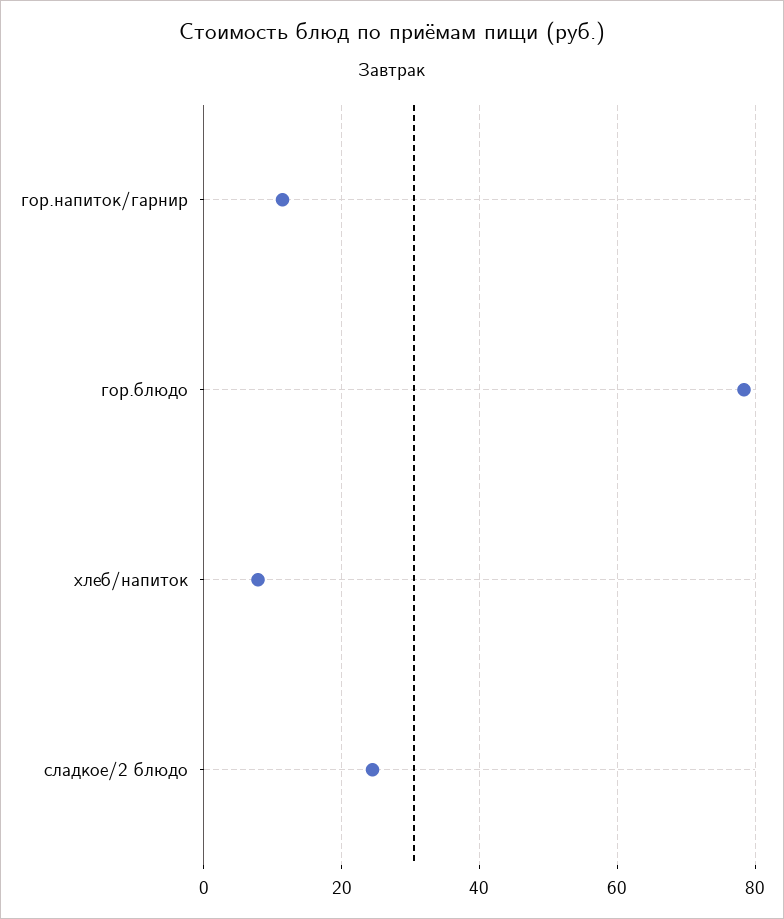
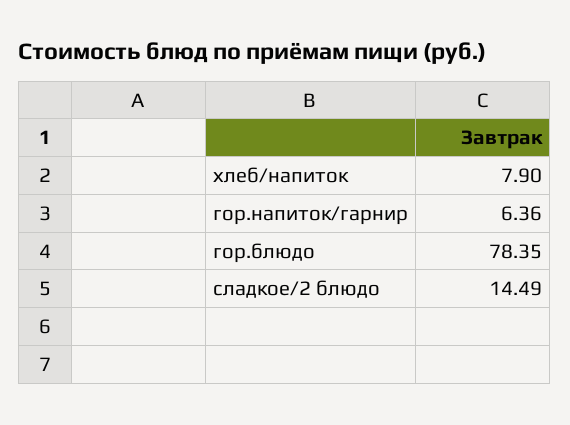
  {
-   "гор.напиток/гарнир": 12,
+   "гор.напиток/гарнир": 6.36,
    "гор.блюдо": 78.35,
    "хлеб/напиток": 7.9,
-   "сладкое/2 блюдо": 24
+   "сладкое/2 блюдо": 14.49
  }

